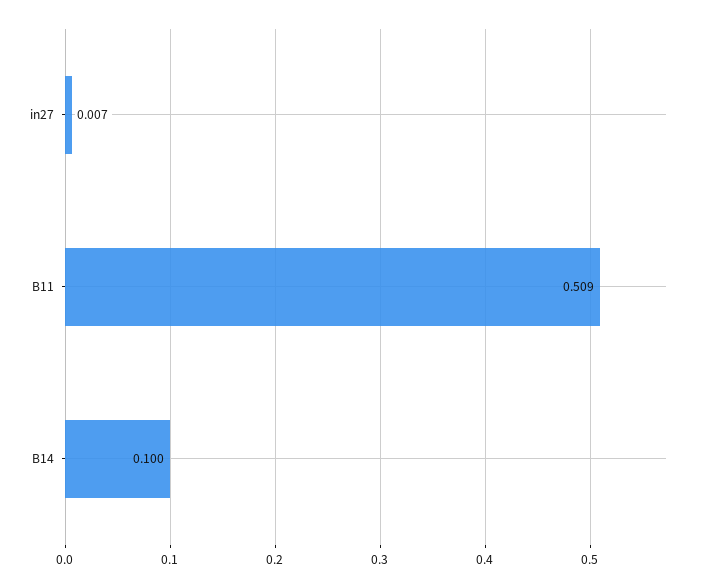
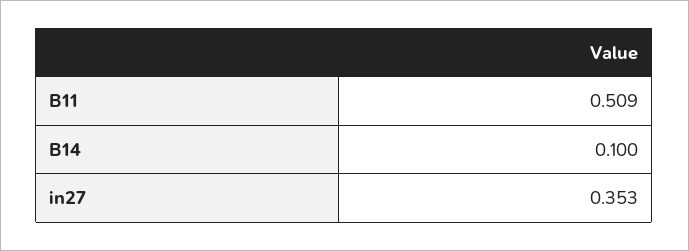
  {
-   "in27": 0.007,
+   "in27": 0.353,
    "B11": 0.509,
    "B14": 0.1
  }

